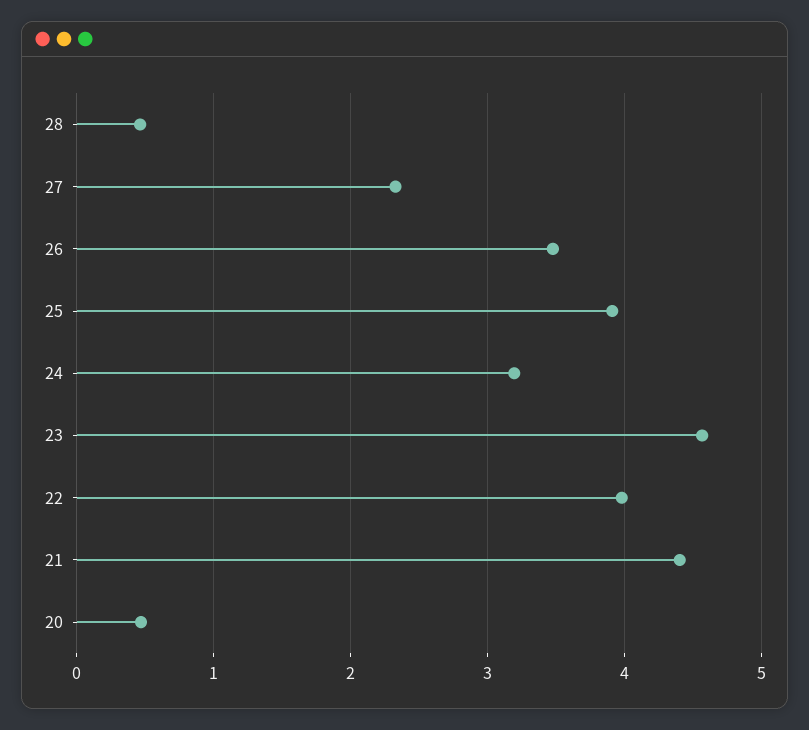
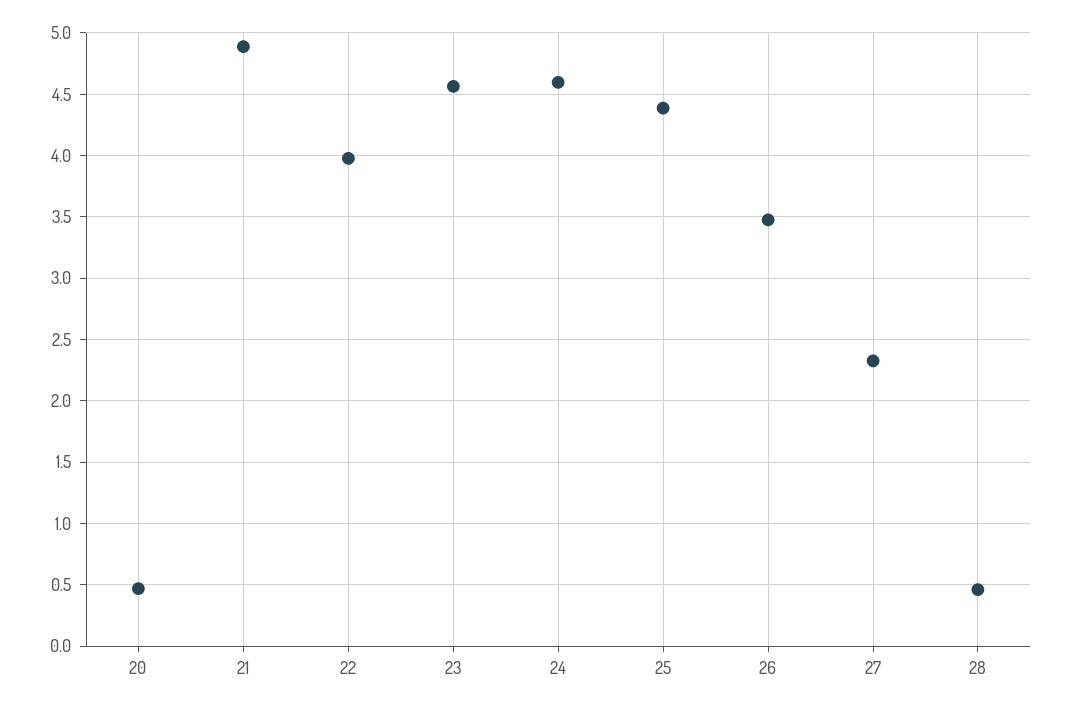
  {
    "28": 0.45,
    "27": 2.35,
    "26": 3.5,
-   "25": 3.9,
+   "25": 4.4,
-   "24": 3.2,
+   "24": 4.6,
    "23": 4.55,
    "22": 4,
-   "21": 4.4,
+   "21": 4.9,
    "20": 0.45
  }

